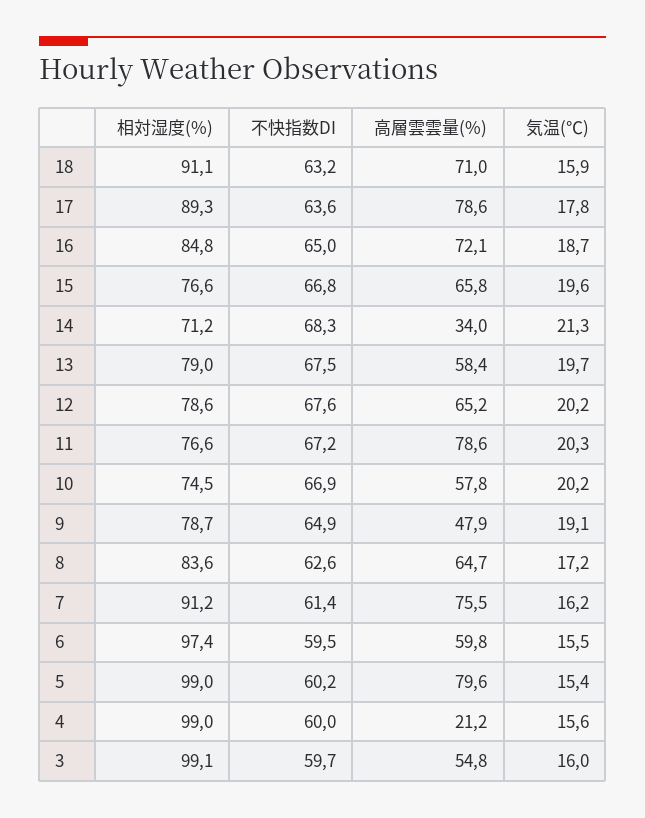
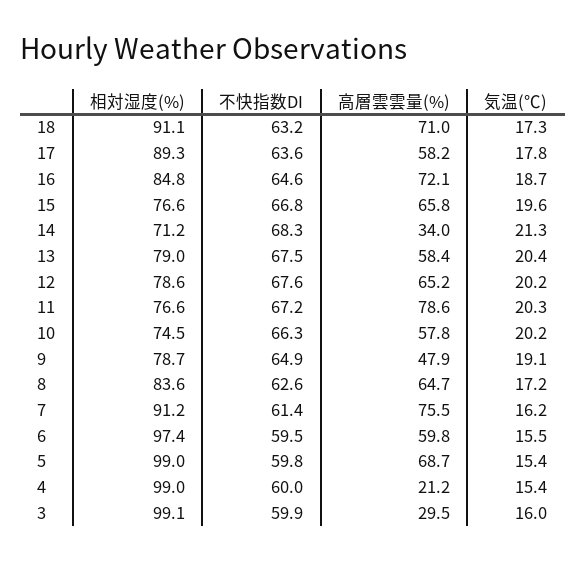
  {
    "相対湿度(%)": {
      "18": 91.1,
      "17": 89.3,
      "16": 84.8,
      "15": 76.6,
      "14": 71.2,
      "13": 79,
      "12": 78.6,
      "11": 76.6,
      "10": 74.5,
      "9": 78.7,
      "8": 83.6,
      "7": 91.2,
      "6": 97.4,
      "5": 99,
      "4": 99,
      "3": 99.1
    },
    "不快指数DI": {
      "18": 63.2,
      "17": 63.6,
-     "16": 65,
+     "16": 64.6,
      "15": 66.8,
      "14": 68.3,
      "13": 67.5,
      "12": 67.6,
      "11": 67.2,
-     "10": 66.9,
+     "10": 66.3,
      "9": 64.9,
      "8": 62.6,
      "7": 61.4,
      "6": 59.5,
-     "5": 60.2,
+     "5": 59.8,
      "4": 60,
-     "3": 59.7
+     "3": 59.9
    },
    "高層雲雲量(%)": {
      "18": 71,
-     "17": 78.6,
+     "17": 58.2,
      "16": 72.1,
      "15": 65.8,
      "14": 34,
      "13": 58.4,
      "12": 65.2,
      "11": 78.6,
      "10": 57.8,
      "9": 47.9,
      "8": 64.7,
      "7": 75.5,
      "6": 59.8,
-     "5": 79.6,
+     "5": 68.7,
      "4": 21.2,
-     "3": 54.8
+     "3": 29.5
    },
    "気温(℃)": {
-     "18": 15.9,
+     "18": 17.3,
      "17": 17.8,
      "16": 18.7,
      "15": 19.6,
      "14": 21.3,
-     "13": 19.7,
+     "13": 20.4,
      "12": 20.2,
      "11": 20.3,
      "10": 20.2,
      "9": 19.1,
      "8": 17.2,
      "7": 16.2,
      "6": 15.5,
      "5": 15.4,
-     "4": 15.6,
+     "4": 15.4,
      "3": 16
    }
  }

